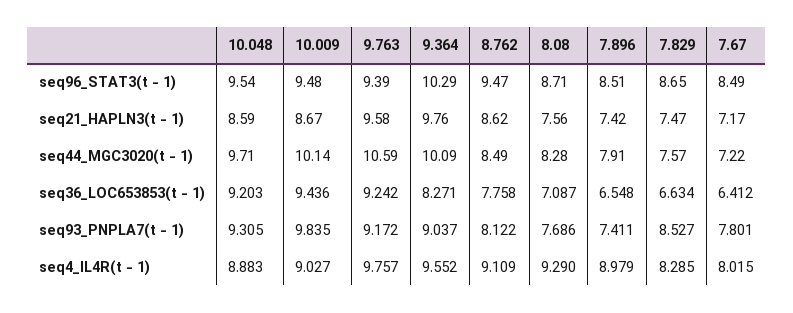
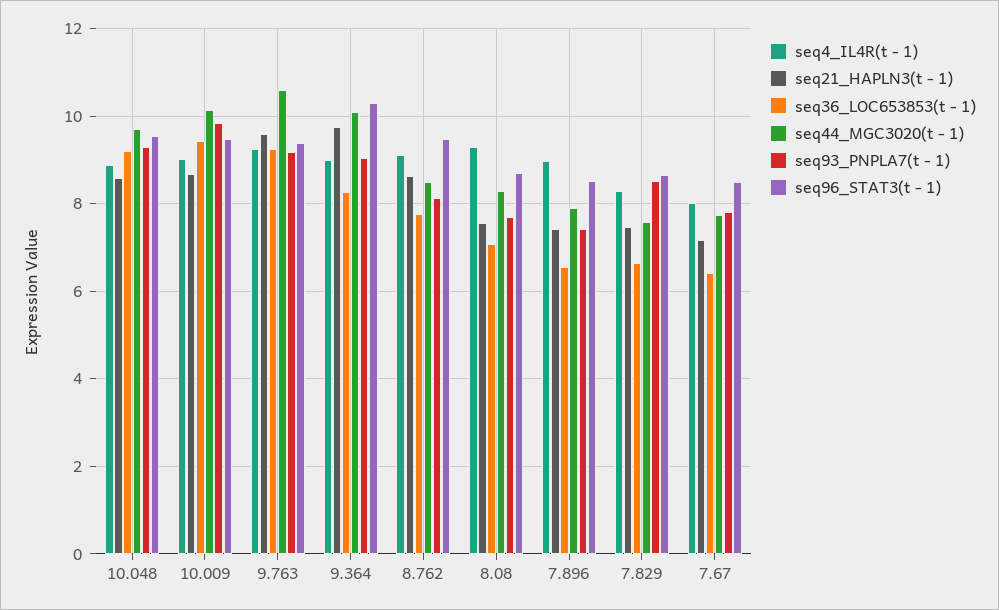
  {
    "seq96_STAT3(t - 1)": {
      "10.048": 9.54,
      "10.009": 9.48,
      "9.763": 9.39,
      "9.364": 10.29,
      "8.762": 9.47,
      "8.08": 8.71,
      "7.896": 8.51,
      "7.829": 8.65,
      "7.67": 8.49
    },
    "seq21_HAPLN3(t - 1)": {
      "10.048": 8.59,
      "10.009": 8.67,
      "9.763": 9.58,
      "9.364": 9.76,
      "8.762": 8.62,
      "8.08": 7.56,
      "7.896": 7.42,
      "7.829": 7.47,
      "7.67": 7.17
    },
    "seq44_MGC3020(t - 1)": {
      "10.048": 9.71,
      "10.009": 10.14,
      "9.763": 10.59,
      "9.364": 10.09,
      "8.762": 8.49,
      "8.08": 8.28,
      "7.896": 7.91,
      "7.829": 7.57,
-     "7.67": 7.22
+     "7.67": 7.8
    },
    "seq36_LOC653853(t - 1)": {
      "10.048": 9.203,
      "10.009": 9.436,
      "9.763": 9.242,
      "9.364": 8.271,
      "8.762": 7.758,
      "8.08": 7.087,
      "7.896": 6.548,
      "7.829": 6.634,
      "7.67": 6.412
    },
    "seq93_PNPLA7(t - 1)": {
      "10.048": 9.305,
      "10.009": 9.835,
      "9.763": 9.172,
      "9.364": 9.037,
      "8.762": 8.122,
      "8.08": 7.686,
      "7.896": 7.411,
      "7.829": 8.527,
      "7.67": 7.801
    },
    "seq4_IL4R(t - 1)": {
      "10.048": 8.883,
      "10.009": 9.027,
-     "9.763": 9.757,
+     "9.763": 9.2,
-     "9.364": 9.552,
+     "9.364": 9,
      "8.762": 9.109,
      "8.08": 9.29,
      "7.896": 8.979,
      "7.829": 8.285,
      "7.67": 8.015
    }
  }

